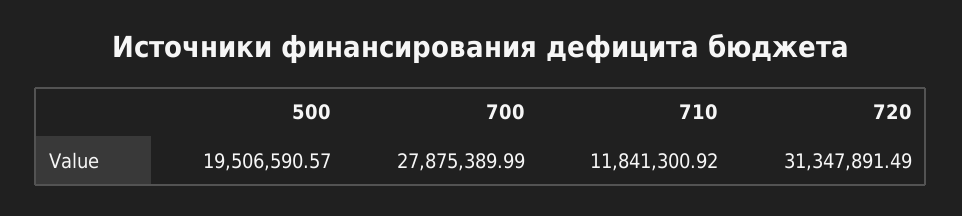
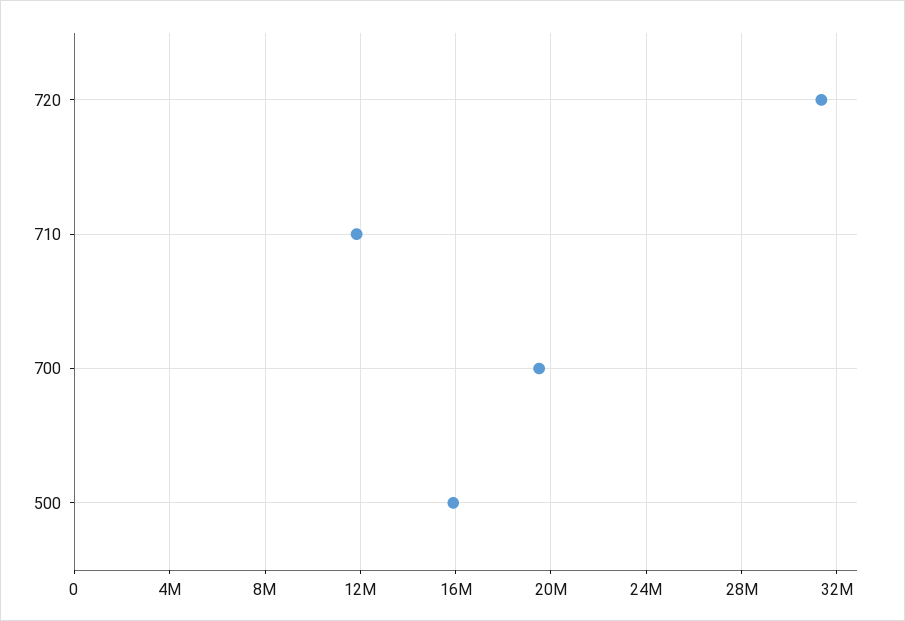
  {
-   "500": 19506590.57,
+   "500": 16000000,
-   "700": 27875389.99,
+   "700": 19500000,
    "710": 11841300.92,
    "720": 31347891.49
  }

